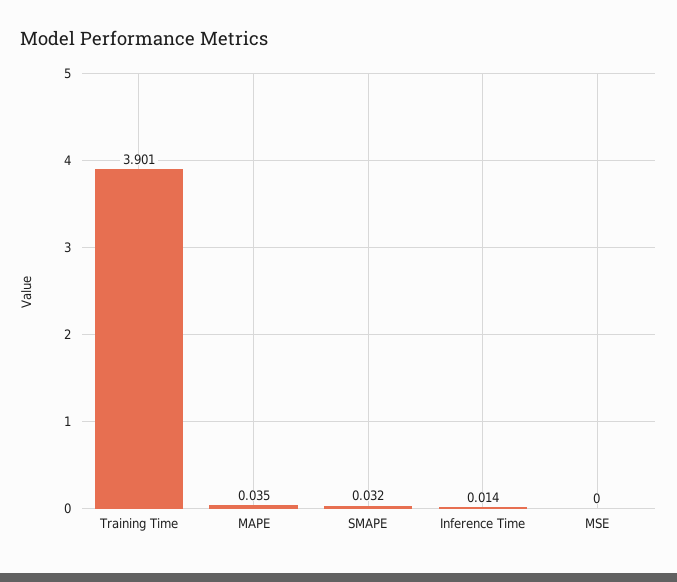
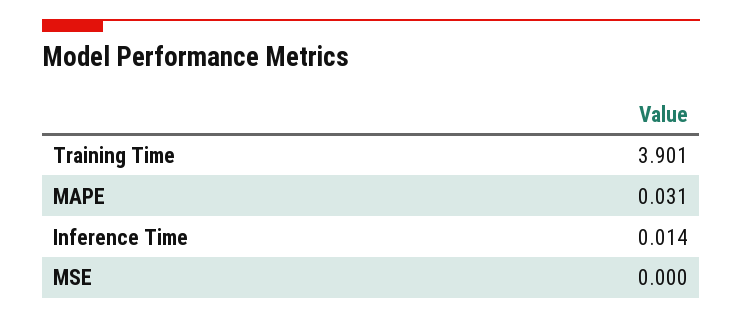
  {
    "Training Time": 3.901,
-   "MAPE": 0.035,
+   "MAPE": 0.031,
-   "SMAPE": 0.032,
    "Inference Time": 0.014,
    "MSE": 0
  }

